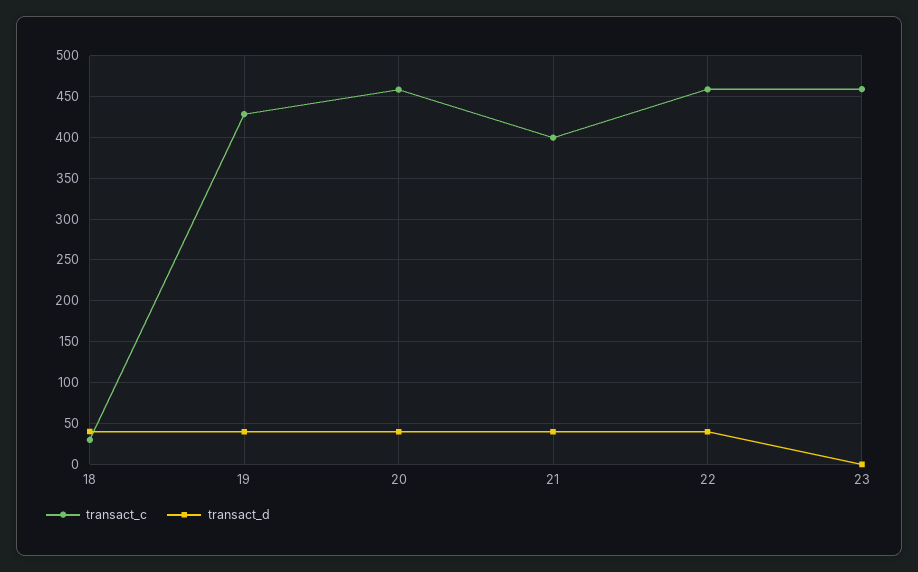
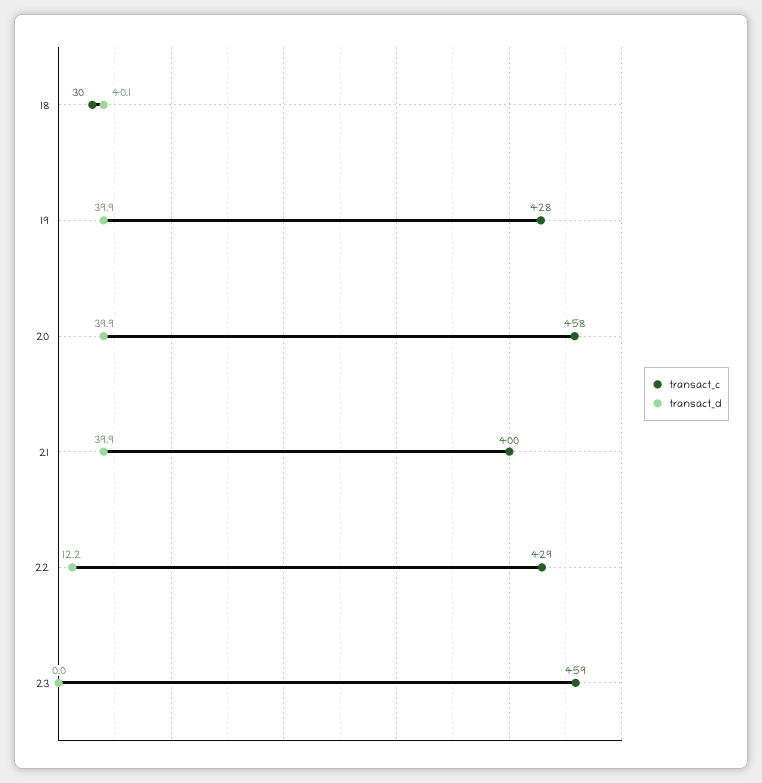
  {
    "transact_c": {
      "18": 30,
      "19": 428,
      "20": 458,
      "21": 400,
-     "22": 460,
+     "22": 429,
      "23": 459
    },
    "transact_d": {
      "18": 40.1,
      "19": 39.9,
      "20": 39.9,
      "21": 39.9,
-     "22": 40,
+     "22": 12.2,
      "23": 0
    }
  }

